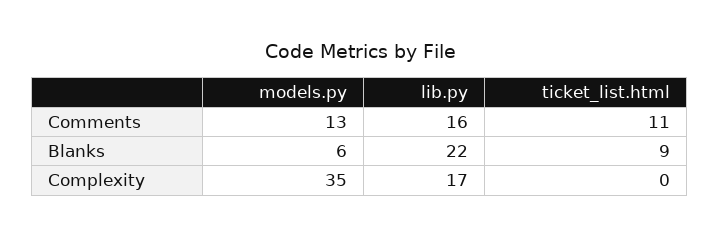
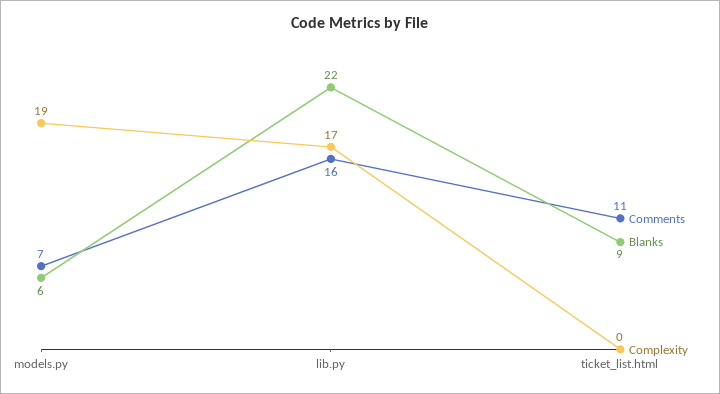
  {
    "Comments": {
-     "models.py": 13,
+     "models.py": 7,
      "lib.py": 16,
      "ticket_list.html": 11
    },
    "Blanks": {
      "models.py": 6,
      "lib.py": 22,
      "ticket_list.html": 9
    },
    "Complexity": {
-     "models.py": 35,
+     "models.py": 19,
      "lib.py": 17,
      "ticket_list.html": 0
    }
  }

